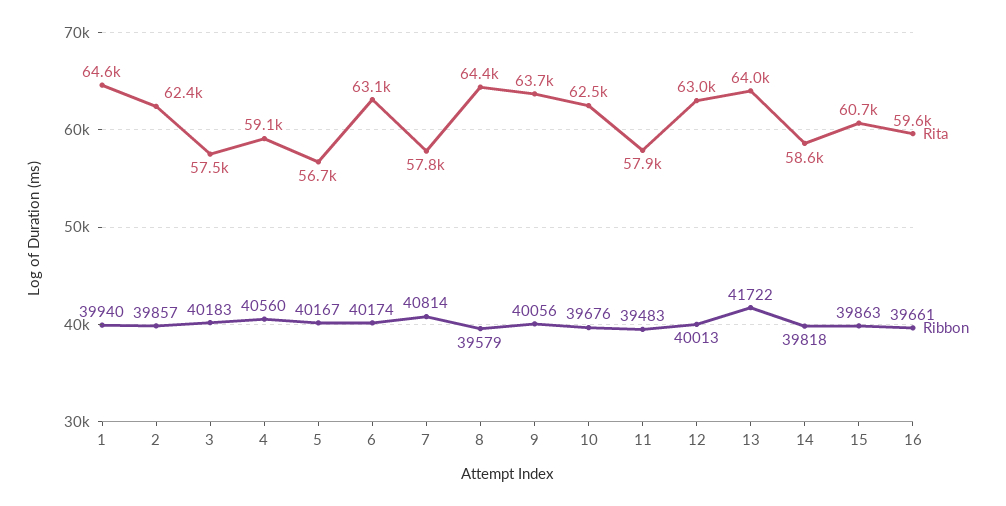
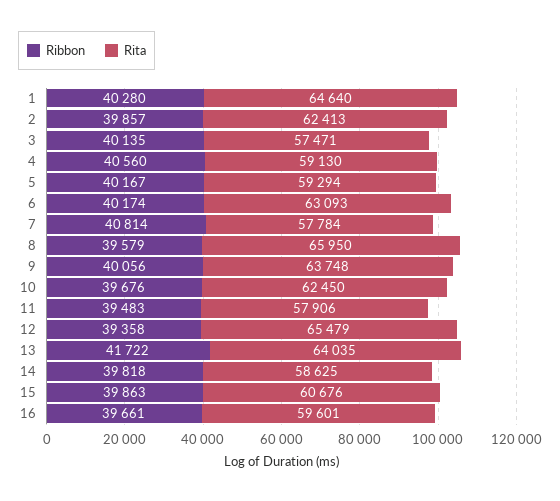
  {
    "Rita": {
      "1": 64640,
      "2": 62413,
      "3": 57471,
      "4": 59130,
-     "5": 56700,
+     "5": 59294,
      "6": 63093,
      "7": 57784,
-     "8": 64400,
+     "8": 65950,
      "9": 63748,
      "10": 62450,
      "11": 57906,
-     "12": 63000,
+     "12": 65479,
      "13": 64035,
      "14": 58625,
      "15": 60676,
      "16": 59601
    },
    "Ribbon": {
-     "1": 39940,
+     "1": 40280,
      "2": 39857,
-     "3": 40183,
+     "3": 40135,
      "4": 40560,
      "5": 40167,
      "6": 40174,
      "7": 40814,
      "8": 39579,
      "9": 40056,
      "10": 39676,
      "11": 39483,
-     "12": 40013,
+     "12": 39358,
      "13": 41722,
      "14": 39818,
      "15": 39863,
      "16": 39661
    }
  }

